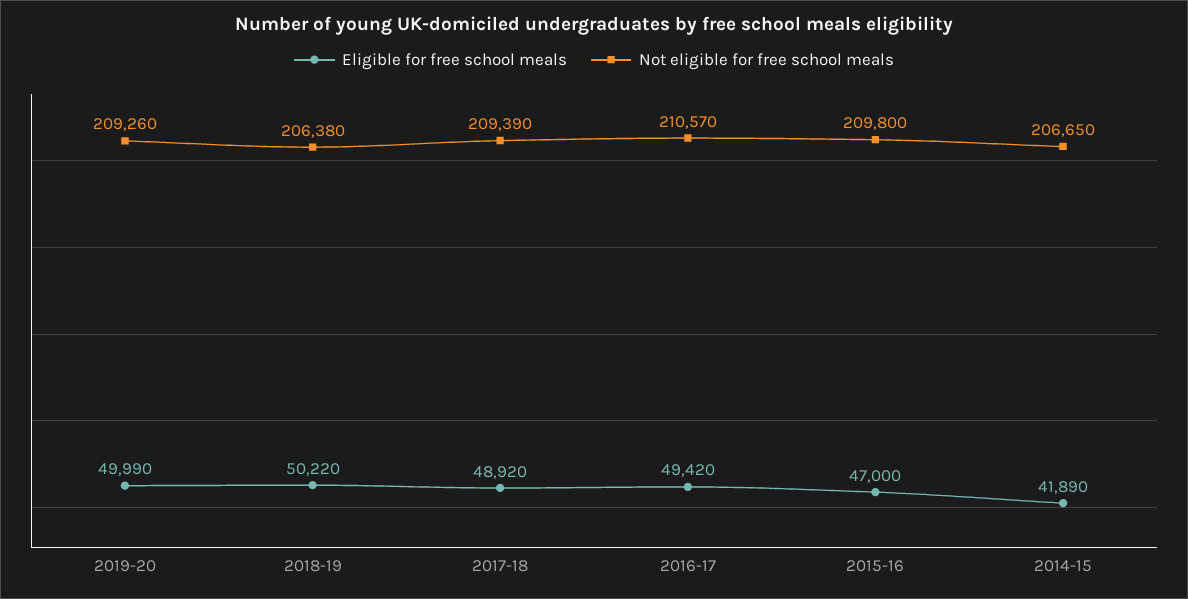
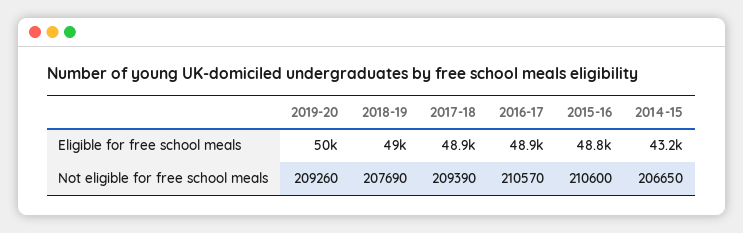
  {
    "Eligible for free school meals": {
      "2019-20": 49990,
-     "2018-19": 50220,
+     "2018-19": 49000,
      "2017-18": 48920,
-     "2016-17": 49420,
+     "2016-17": 48900,
-     "2015-16": 47000,
+     "2015-16": 48800,
-     "2014-15": 41890
+     "2014-15": 43200
    },
    "Not eligible for free school meals": {
      "2019-20": 209260,
-     "2018-19": 206380,
+     "2018-19": 207690,
      "2017-18": 209390,
      "2016-17": 210570,
-     "2015-16": 209800,
+     "2015-16": 210600,
      "2014-15": 206650
    }
  }

